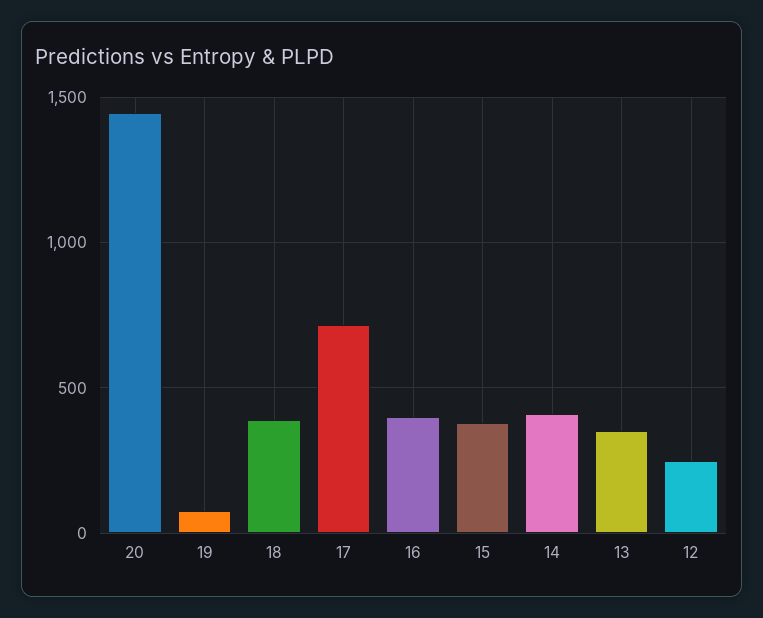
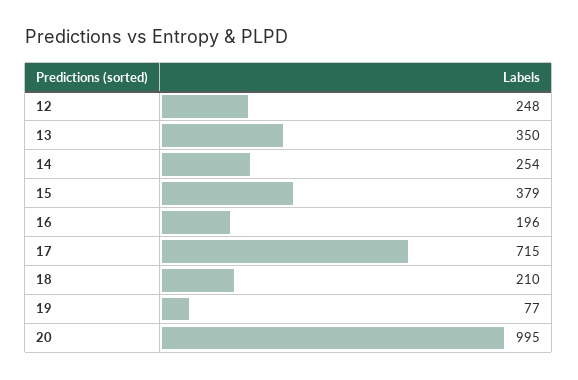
  {
-   "20": 1450,
+   "20": 995,
    "19": 77,
-   "18": 400,
+   "18": 210,
    "17": 715,
-   "16": 400,
+   "16": 196,
    "15": 379,
-   "14": 400,
+   "14": 254,
    "13": 350,
    "12": 248
  }

